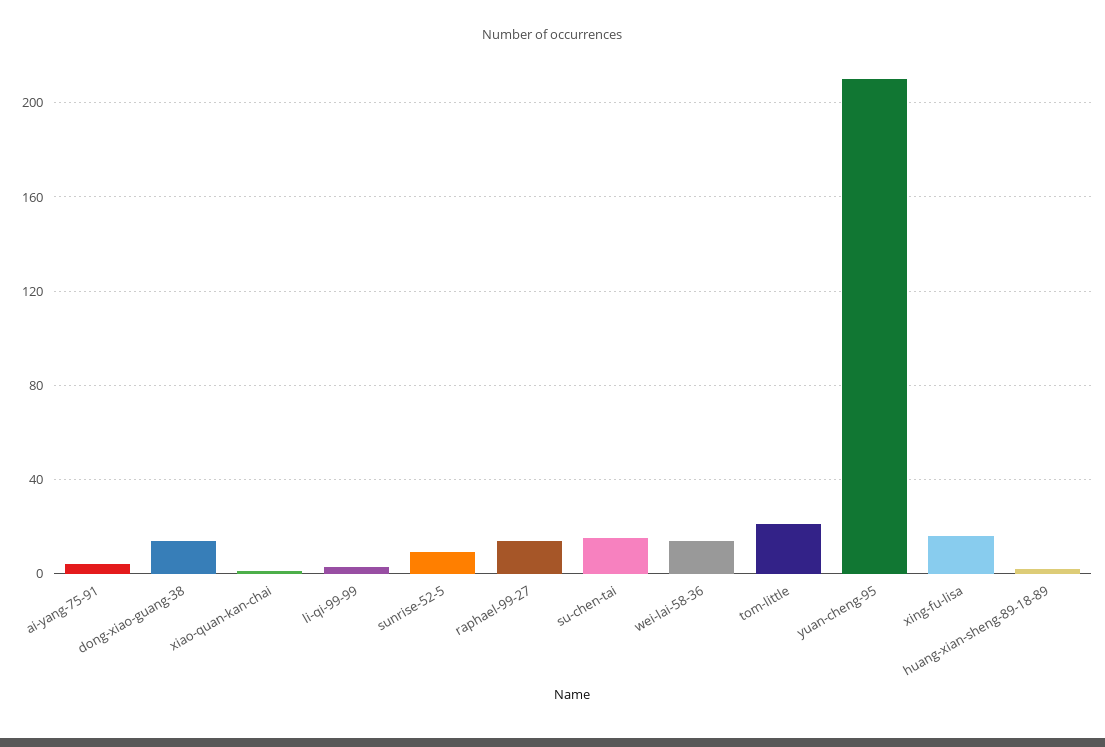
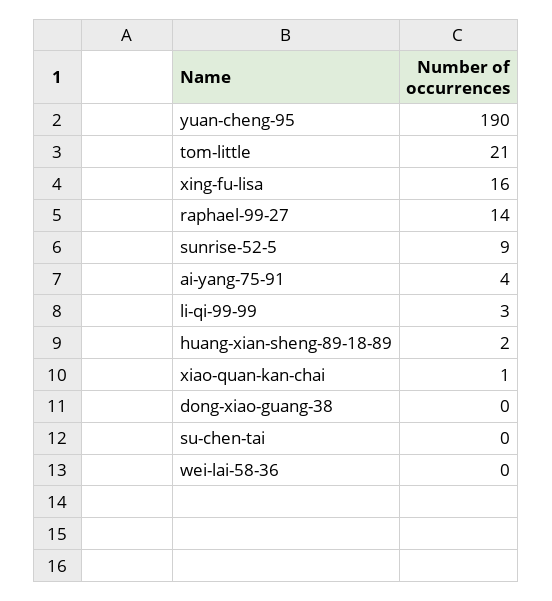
  {
    "ai-yang-75-91": 4,
-   "dong-xiao-guang-38": 15,
+   "dong-xiao-guang-38": 0,
    "xiao-quan-kan-chai": 1,
    "li-qi-99-99": 3,
    "sunrise-52-5": 9,
    "raphael-99-27": 14,
-   "su-chen-tai": 15,
+   "su-chen-tai": 0,
-   "wei-lai-58-36": 15,
+   "wei-lai-58-36": 0,
    "tom-little": 21,
-   "yuan-cheng-95": 210,
+   "yuan-cheng-95": 190,
    "xing-fu-lisa": 16,
    "huang-xian-sheng-89-18-89": 2
  }

